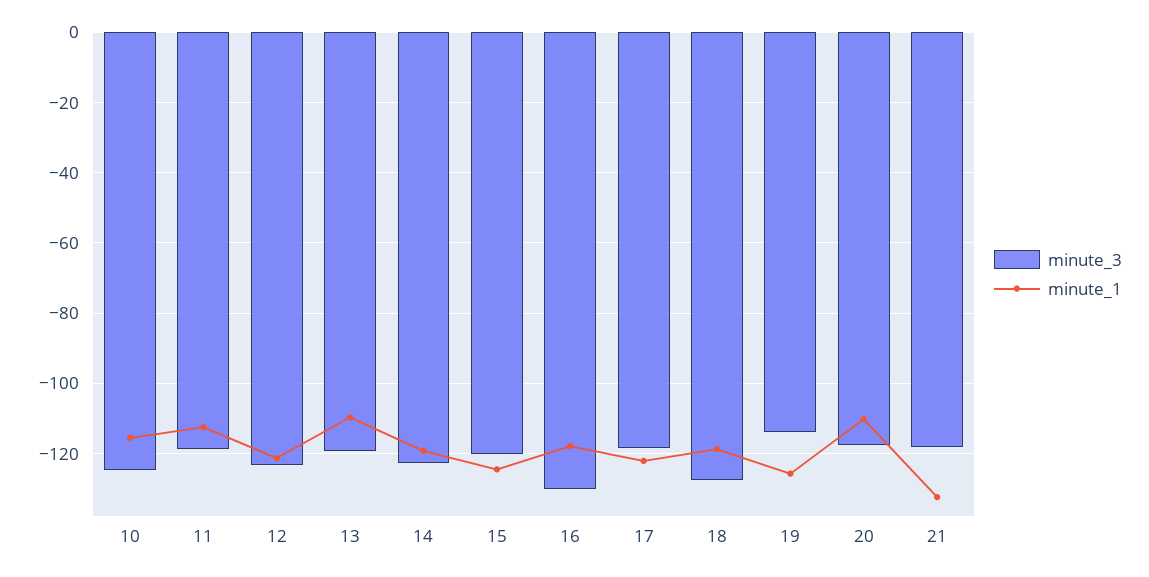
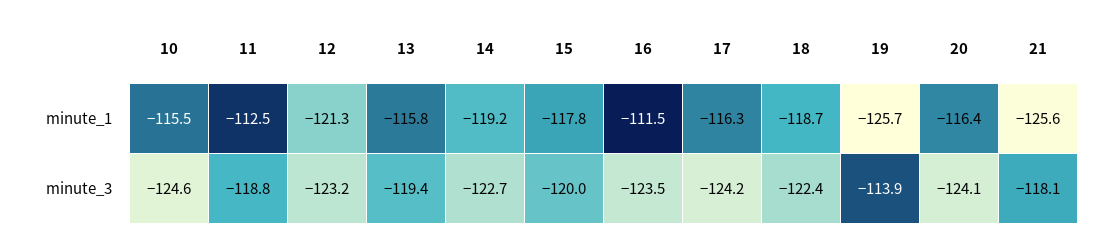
  {
    "minute_3": {
      "10": -124.6,
      "11": -118.8,
      "12": -123.2,
      "13": -119.4,
      "14": -122.7,
      "15": -120,
-     "16": -130,
+     "16": -123.5,
-     "17": -118,
+     "17": -124.2,
-     "18": -128,
+     "18": -122.4,
      "19": -113.9,
-     "20": -118,
+     "20": -124.1,
      "21": -118.1
    },
    "minute_1": {
      "10": -115.5,
      "11": -112.5,
      "12": -121.3,
-     "13": -110,
+     "13": -115.8,
      "14": -119.2,
-     "15": -124,
+     "15": -117.8,
-     "16": -118,
+     "16": -111.5,
-     "17": -122,
+     "17": -116.3,
      "18": -118.7,
      "19": -125.7,
-     "20": -110,
+     "20": -116.4,
-     "21": -132
+     "21": -125.6
    }
  }

